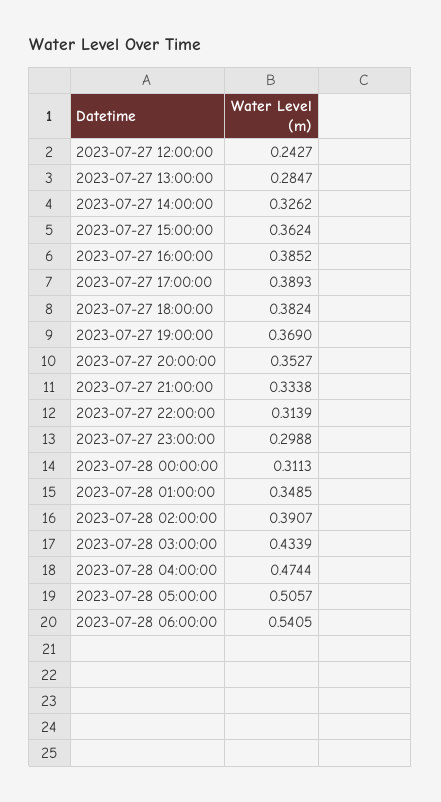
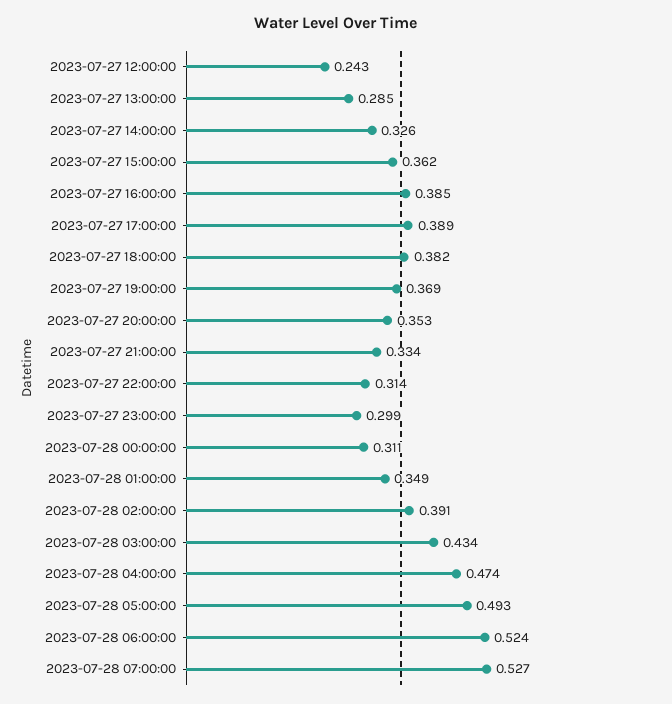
  {
    "2023-07-27 12:00:00": 0.2427,
    "2023-07-27 13:00:00": 0.2847,
    "2023-07-27 14:00:00": 0.3262,
    "2023-07-27 15:00:00": 0.3624,
    "2023-07-27 16:00:00": 0.3852,
    "2023-07-27 17:00:00": 0.3893,
    "2023-07-27 18:00:00": 0.3824,
    "2023-07-27 19:00:00": 0.369,
    "2023-07-27 20:00:00": 0.3527,
    "2023-07-27 21:00:00": 0.3338,
    "2023-07-27 22:00:00": 0.3139,
    "2023-07-27 23:00:00": 0.2988,
    "2023-07-28 00:00:00": 0.3113,
    "2023-07-28 01:00:00": 0.3485,
    "2023-07-28 02:00:00": 0.3907,
    "2023-07-28 03:00:00": 0.4339,
    "2023-07-28 04:00:00": 0.4744,
-   "2023-07-28 05:00:00": 0.5057,
+   "2023-07-28 05:00:00": 0.493,
-   "2023-07-28 06:00:00": 0.5405
+   "2023-07-28 06:00:00": 0.524,
+   "2023-07-28 07:00:00": 0.527
  }

